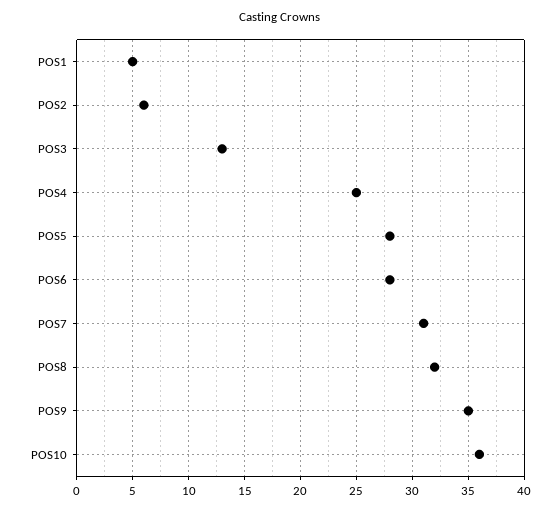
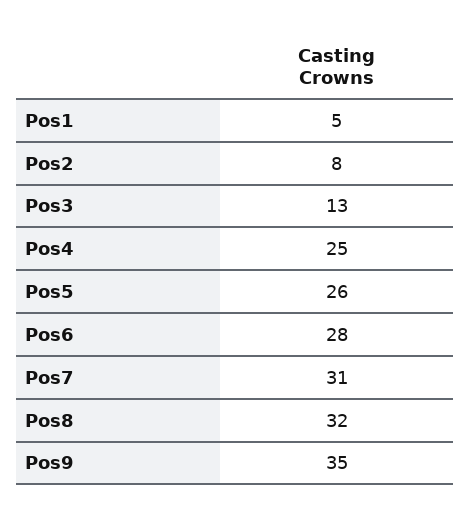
  {
    "POS1": 5,
-   "POS2": 6,
+   "POS2": 8,
    "POS3": 13,
    "POS4": 25,
-   "POS5": 28,
+   "POS5": 26,
    "POS6": 28,
    "POS7": 31,
    "POS8": 32,
-   "POS9": 35,
+   "POS9": 35
-   "POS10": 36
  }

